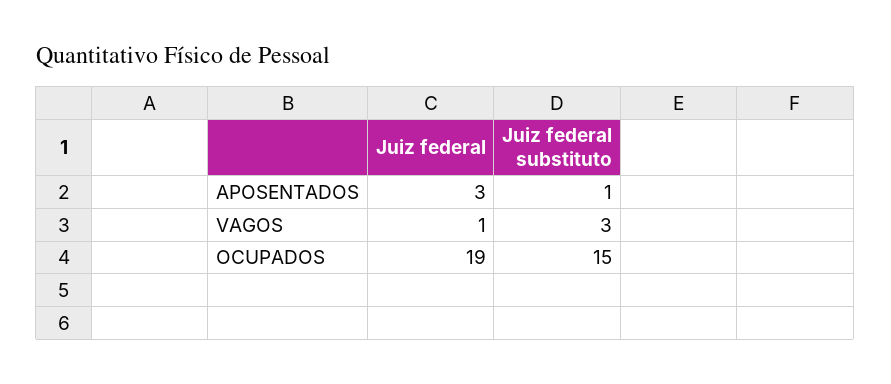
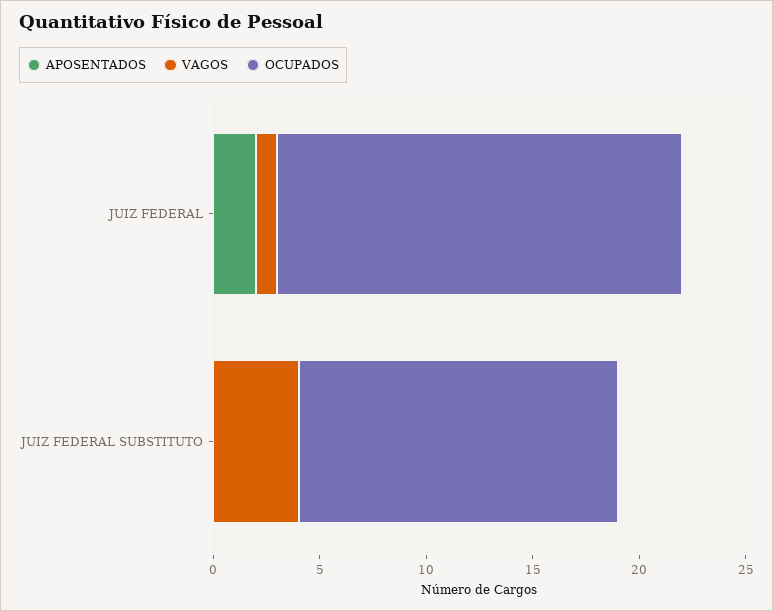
  {
    "APOSENTADOS": {
-     "Juiz federal": 3,
+     "Juiz federal": 2,
-     "Juiz federal substituto": 1
+     "Juiz federal substituto": 0
    },
    "VAGOS": {
      "Juiz federal": 1,
-     "Juiz federal substituto": 3
+     "Juiz federal substituto": 4
    },
    "OCUPADOS": {
      "Juiz federal": 19,
      "Juiz federal substituto": 15
    }
  }

